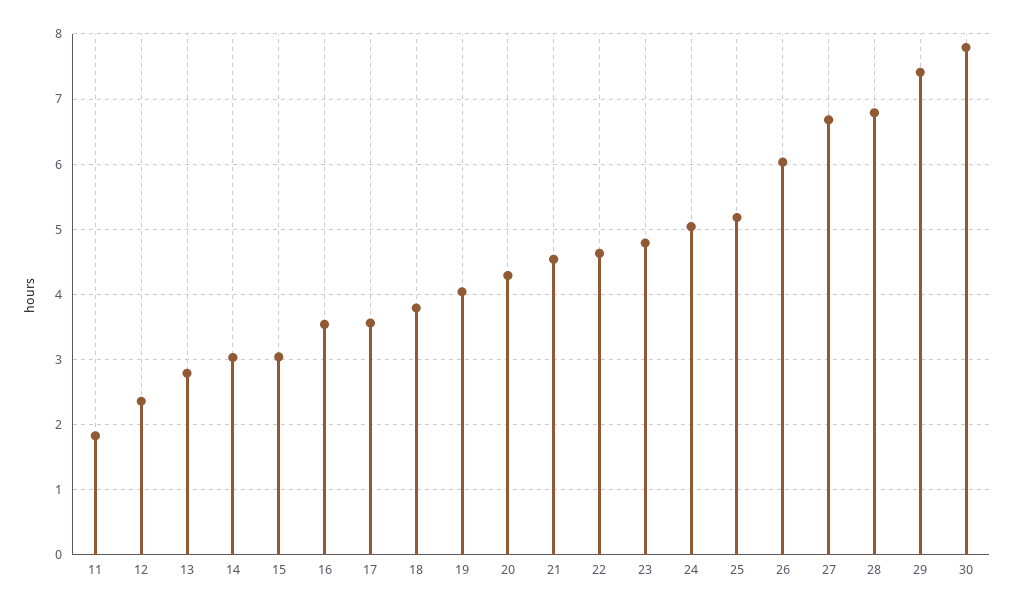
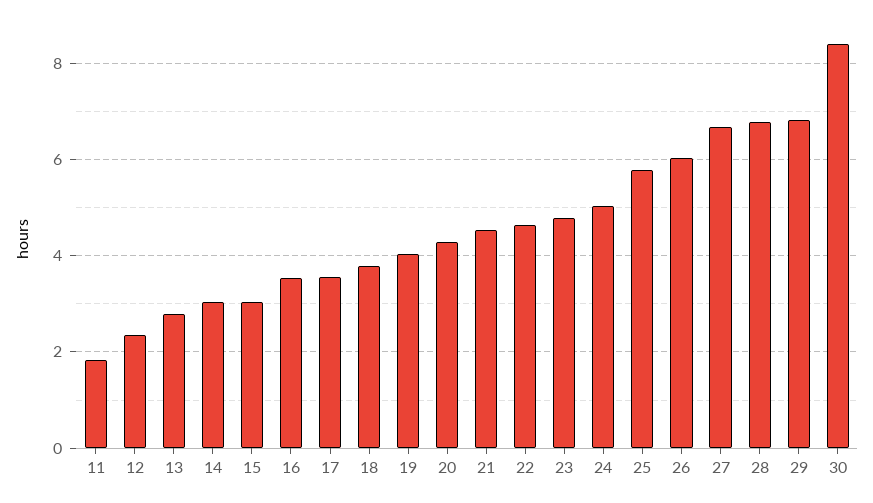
  {
    "11": 1.8,
    "12": 2.4,
    "13": 2.8,
    "14": 3,
    "15": 3,
    "16": 3.5,
    "17": 3.6,
    "18": 3.8,
    "19": 4,
    "20": 4.3,
    "21": 4.5,
    "22": 4.6,
    "23": 4.8,
    "24": 5,
-   "25": 5.2,
+   "25": 5.8,
    "26": 6,
    "27": 6.7,
    "28": 6.8,
-   "29": 7.4,
+   "29": 6.8,
-   "30": 7.8
+   "30": 8.4
  }

